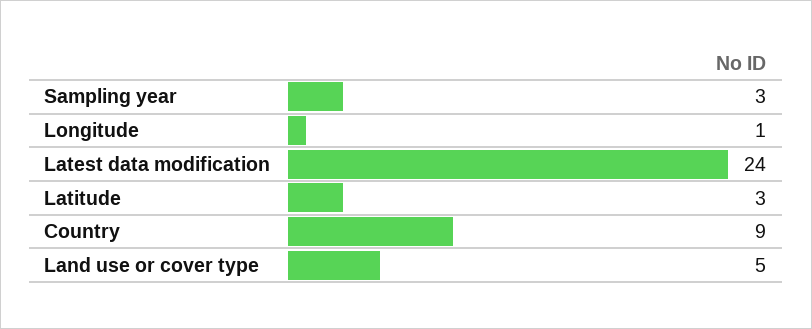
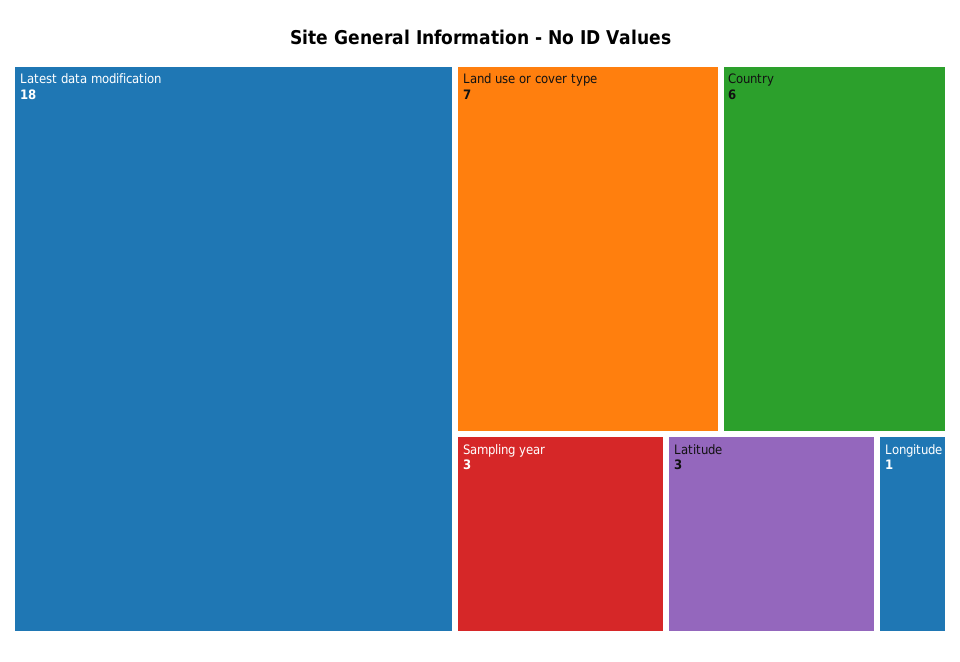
  {
    "Sampling year": 3,
    "Longitude": 1,
-   "Latest data modification": 24,
+   "Latest data modification": 18,
    "Latitude": 3,
-   "Country": 9,
+   "Country": 6,
-   "Land use or cover type": 5
+   "Land use or cover type": 7
  }

